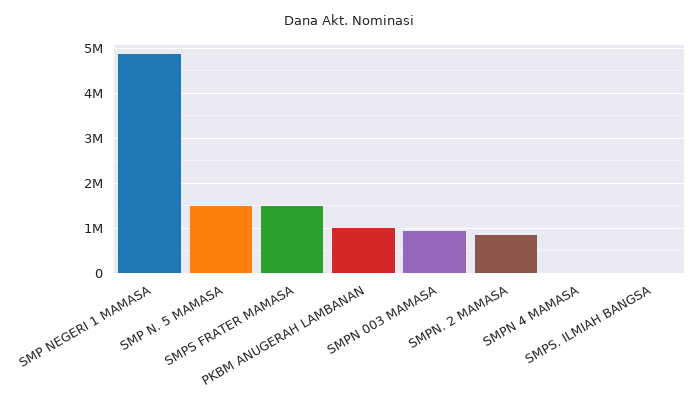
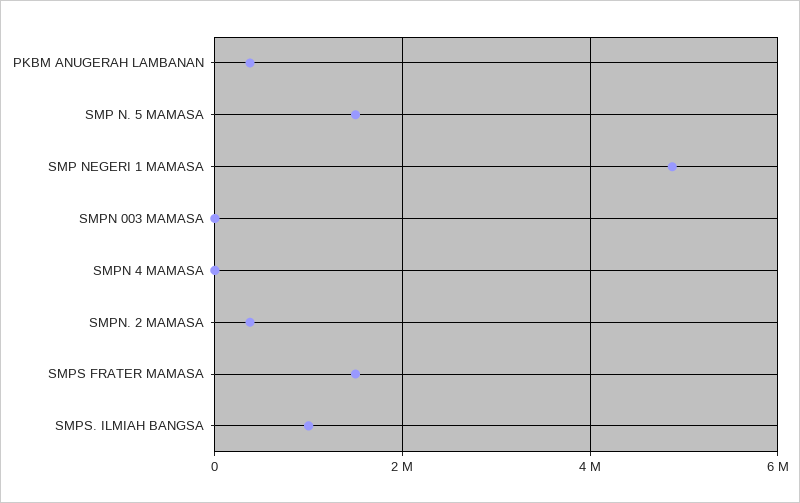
  {
    "SMP NEGERI 1 MAMASA": 4800000,
    "SMP N. 5 MAMASA": 1600000,
    "SMPS FRATER MAMASA": 1600000,
-   "PKBM ANUGERAH LAMBANAN": 1000000,
+   "PKBM ANUGERAH LAMBANAN": 400000,
-   "SMPN 003 MAMASA": 1000000,
+   "SMPN 003 MAMASA": 0,
-   "SMPN. 2 MAMASA": 800000,
+   "SMPN. 2 MAMASA": 400000,
    "SMPN 4 MAMASA": 0,
-   "SMPS. ILMIAH BANGSA": 0
+   "SMPS. ILMIAH BANGSA": 1000000
  }

